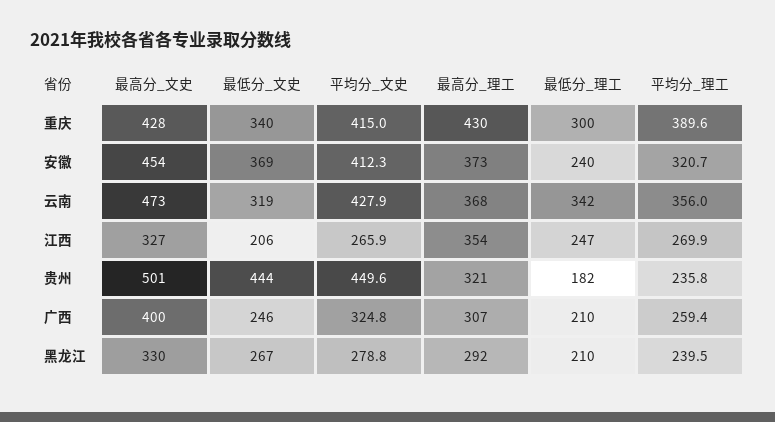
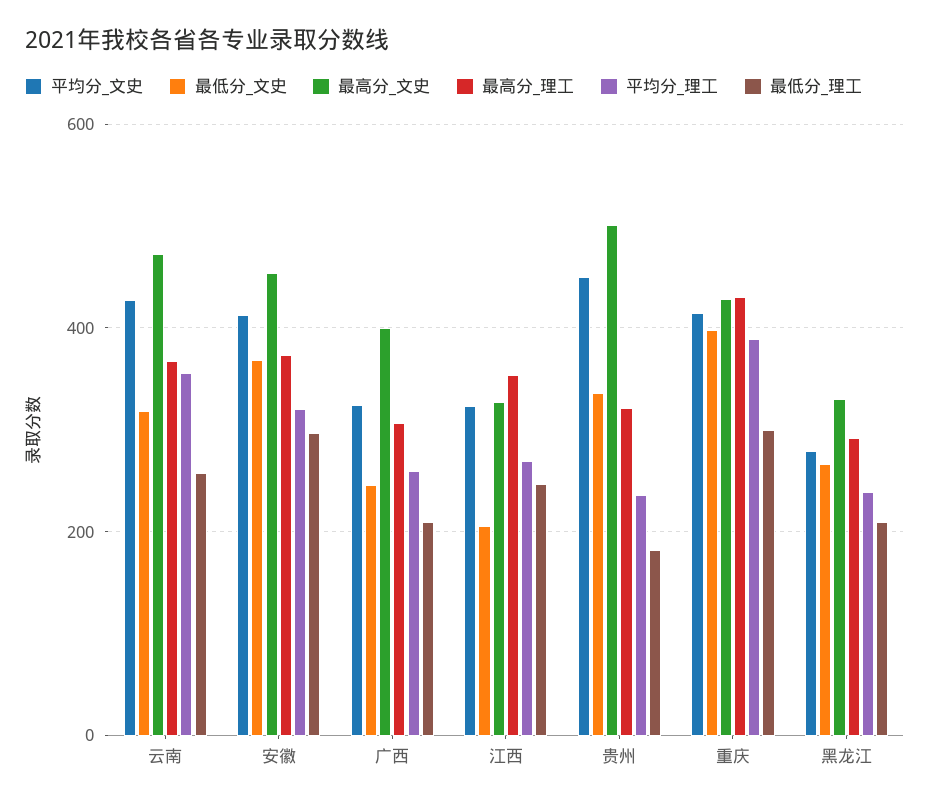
  {
    "最高分_文史": {
      "重庆": 428,
      "安徽": 454,
      "云南": 473,
      "江西": 327,
      "贵州": 501,
      "广西": 400,
      "黑龙江": 330
    },
    "最低分_文史": {
-     "重庆": 340,
+     "重庆": 400,
      "安徽": 369,
      "云南": 319,
      "江西": 206,
-     "贵州": 444,
+     "贵州": 340,
      "广西": 246,
      "黑龙江": 267
    },
    "平均分_文史": {
      "重庆": 415,
      "安徽": 412.3,
      "云南": 427.9,
-     "江西": 265.9,
+     "江西": 320,
      "贵州": 449.6,
      "广西": 324.8,
      "黑龙江": 278.8
    },
    "最高分_理工": {
      "重庆": 430,
      "安徽": 373,
      "云南": 368,
      "江西": 354,
      "贵州": 321,
      "广西": 307,
      "黑龙江": 292
    },
    "最低分_理工": {
      "重庆": 300,
-     "安徽": 240,
+     "安徽": 300,
-     "云南": 342,
+     "云南": 260,
      "江西": 247,
      "贵州": 182,
      "广西": 210,
      "黑龙江": 210
    },
    "平均分_理工": {
      "重庆": 389.6,
      "安徽": 320.7,
      "云南": 356,
      "江西": 269.9,
      "贵州": 235.8,
      "广西": 259.4,
      "黑龙江": 239.5
    }
  }

